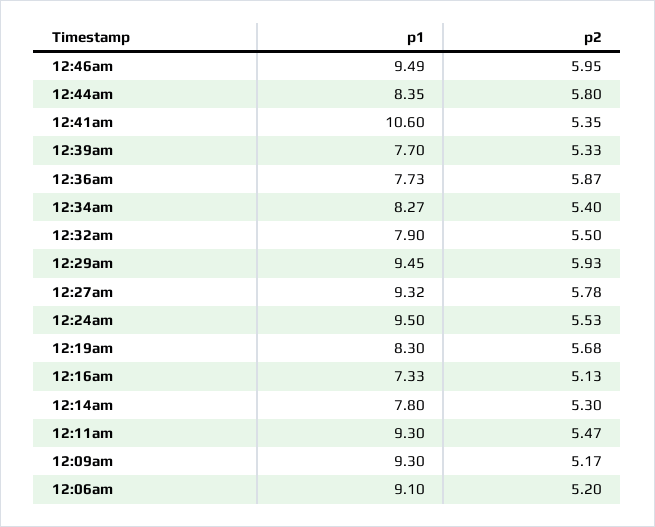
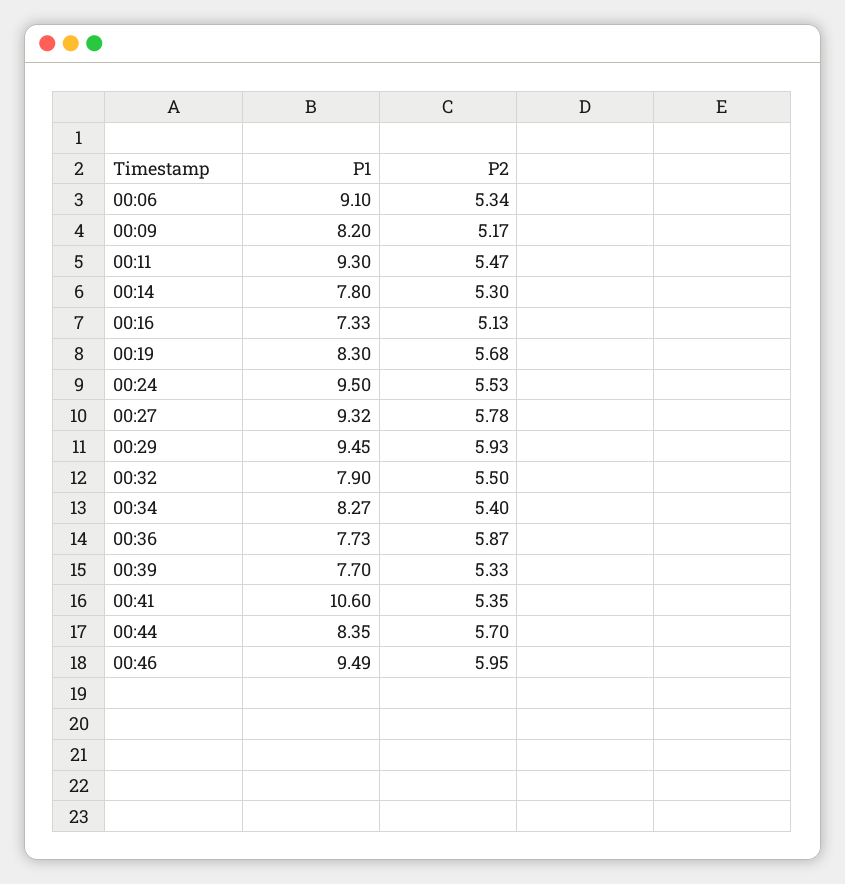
  {
    "p1": {
      "12:46am": 9.49,
      "12:44am": 8.35,
      "12:41am": 10.6,
      "12:39am": 7.7,
      "12:36am": 7.73,
      "12:34am": 8.27,
      "12:32am": 7.9,
      "12:29am": 9.45,
      "12:27am": 9.32,
      "12:24am": 9.5,
      "12:19am": 8.3,
      "12:16am": 7.33,
      "12:14am": 7.8,
      "12:11am": 9.3,
-     "12:09am": 9.3,
+     "12:09am": 8.2,
      "12:06am": 9.1
    },
    "p2": {
      "12:46am": 5.95,
-     "12:44am": 5.8,
+     "12:44am": 5.7,
      "12:41am": 5.35,
      "12:39am": 5.33,
      "12:36am": 5.87,
      "12:34am": 5.4,
      "12:32am": 5.5,
      "12:29am": 5.93,
      "12:27am": 5.78,
      "12:24am": 5.53,
      "12:19am": 5.68,
      "12:16am": 5.13,
      "12:14am": 5.3,
      "12:11am": 5.47,
      "12:09am": 5.17,
-     "12:06am": 5.2
+     "12:06am": 5.34
    }
  }

